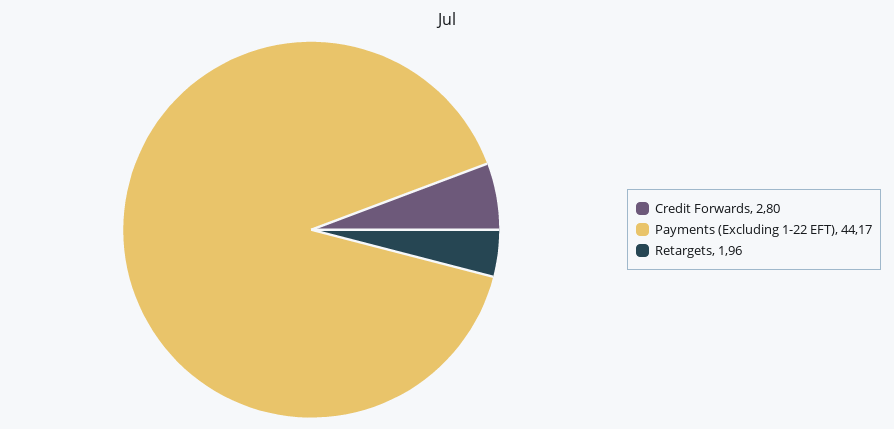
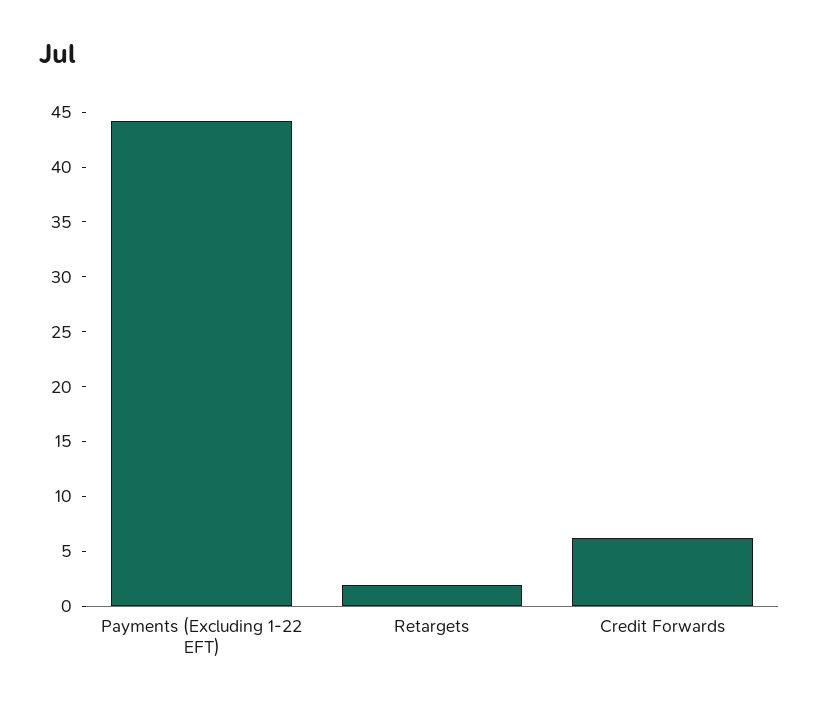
  {
-   "Credit Forwards": 2.8,
+   "Credit Forwards": 6,
    "Payments (Excluding 1-22 EFT)": 44.17,
    "Retargets": 1.96
  }

